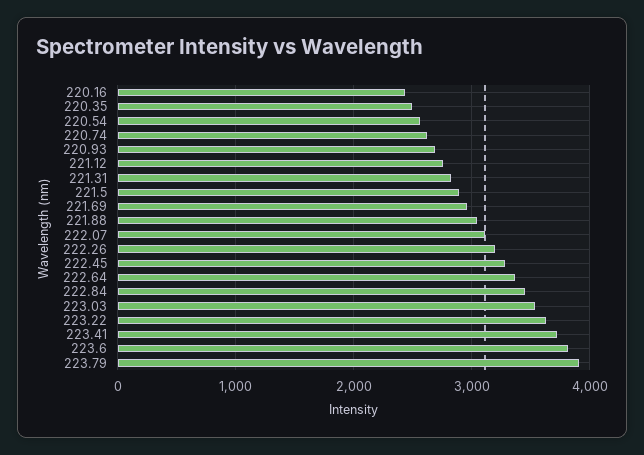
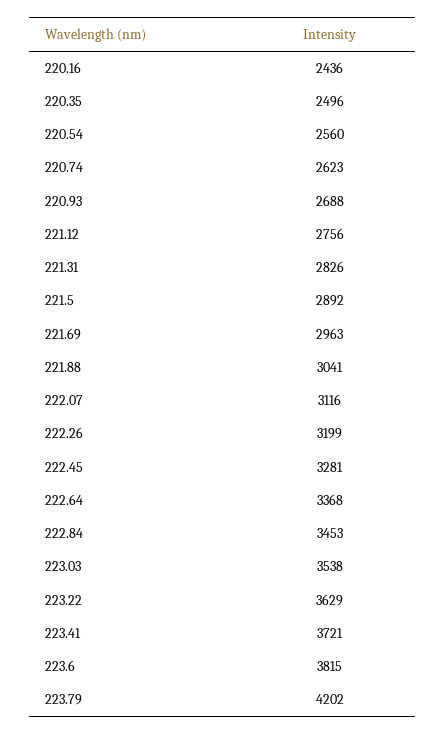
  {
    "220.16": 2436,
    "220.35": 2496,
    "220.54": 2560,
    "220.74": 2623,
    "220.93": 2688,
    "221.12": 2756,
    "221.31": 2826,
    "221.5": 2892,
    "221.69": 2963,
    "221.88": 3041,
    "222.07": 3116,
    "222.26": 3199,
    "222.45": 3281,
    "222.64": 3368,
    "222.84": 3453,
    "223.03": 3538,
    "223.22": 3629,
    "223.41": 3721,
    "223.6": 3815,
-   "223.79": 3900
+   "223.79": 4202
  }

